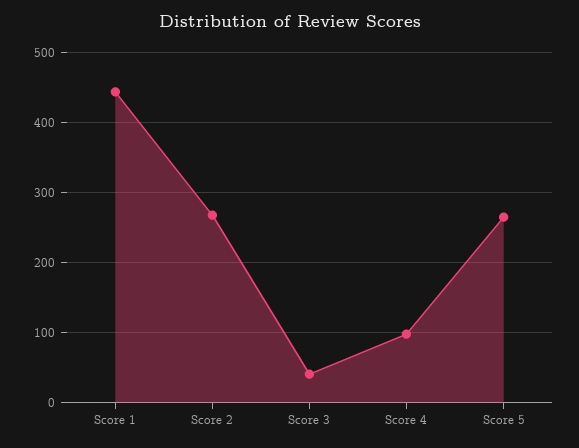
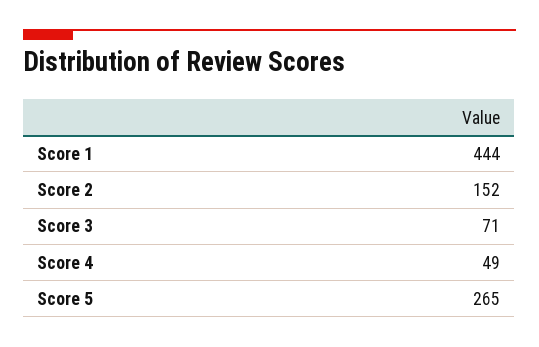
  {
    "Score 1": 444,
-   "Score 2": 270,
+   "Score 2": 152,
-   "Score 3": 40,
+   "Score 3": 71,
-   "Score 4": 100,
+   "Score 4": 49,
    "Score 5": 265
  }

